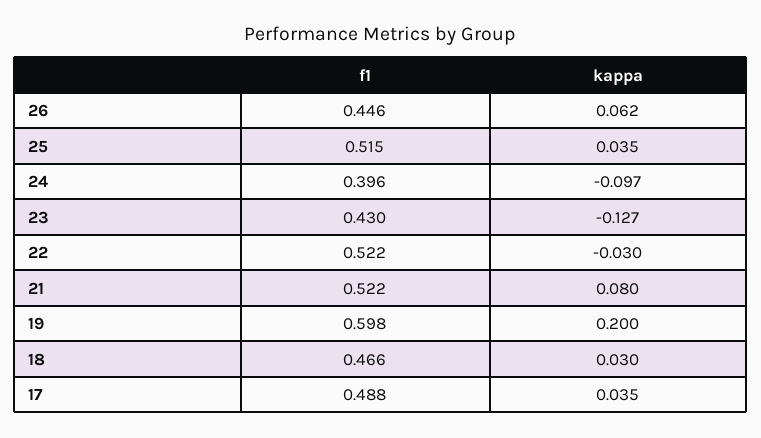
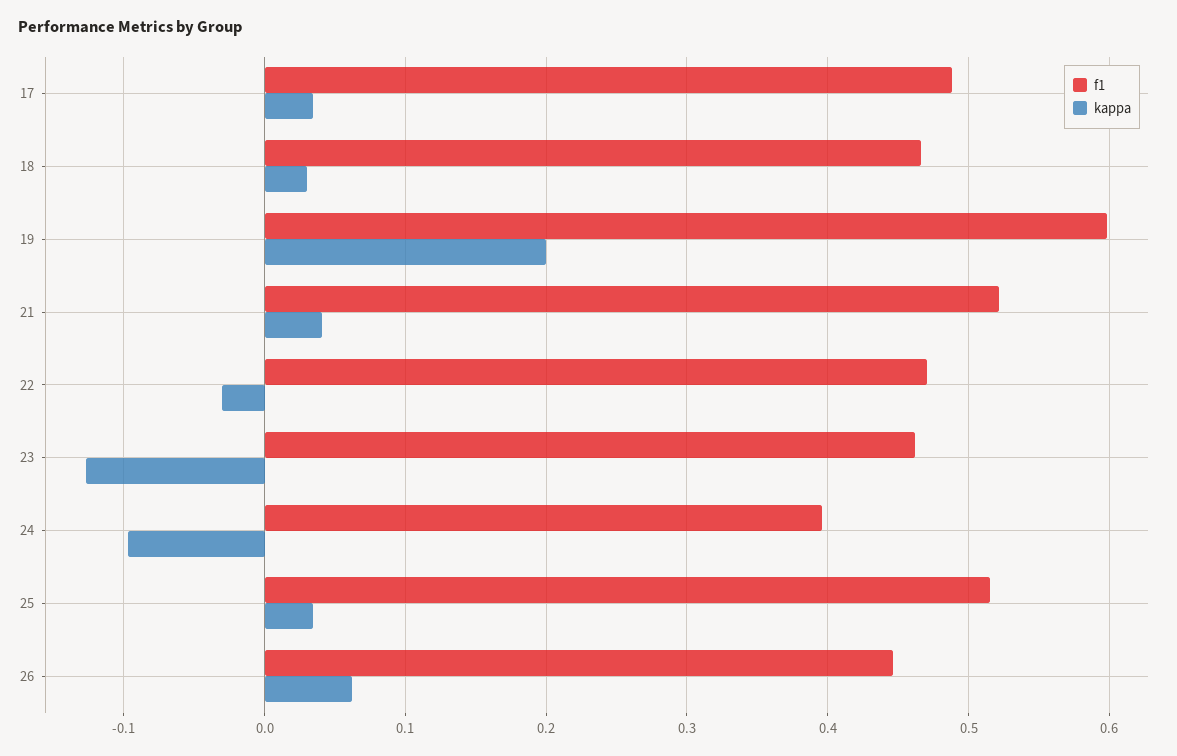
  {
    "f1": {
      "26": 0.446,
      "25": 0.515,
      "24": 0.396,
-     "23": 0.43,
+     "23": 0.46,
-     "22": 0.522,
+     "22": 0.47,
      "21": 0.522,
      "19": 0.598,
      "18": 0.466,
      "17": 0.488
    },
    "kappa": {
      "26": 0.062,
      "25": 0.035,
      "24": -0.097,
      "23": -0.127,
      "22": -0.03,
-     "21": 0.08,
+     "21": 0.04,
      "19": 0.2,
      "18": 0.03,
      "17": 0.035
    }
  }

